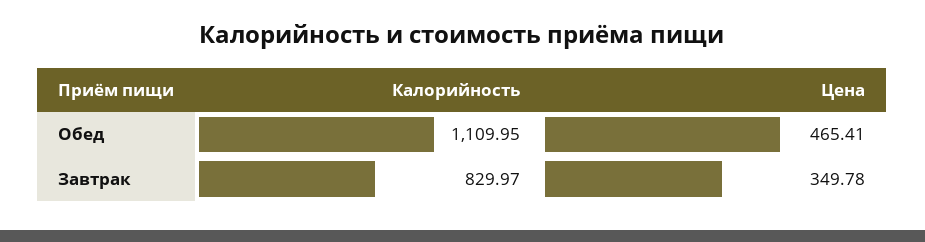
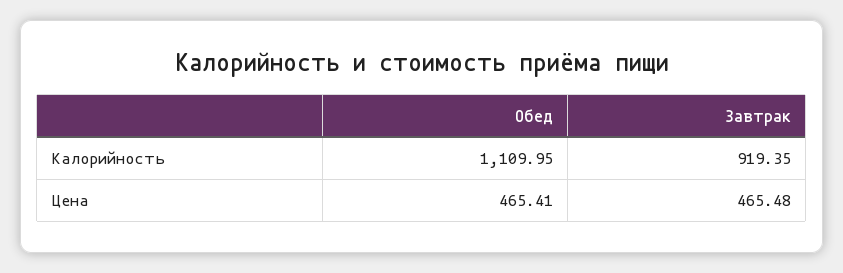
  {
    "Калорийность": {
      "Обед": 1109.95,
-     "Завтрак": 829.97
+     "Завтрак": 919.35
    },
    "Цена": {
      "Обед": 465.41,
-     "Завтрак": 349.78
+     "Завтрак": 465.48
    }
  }

